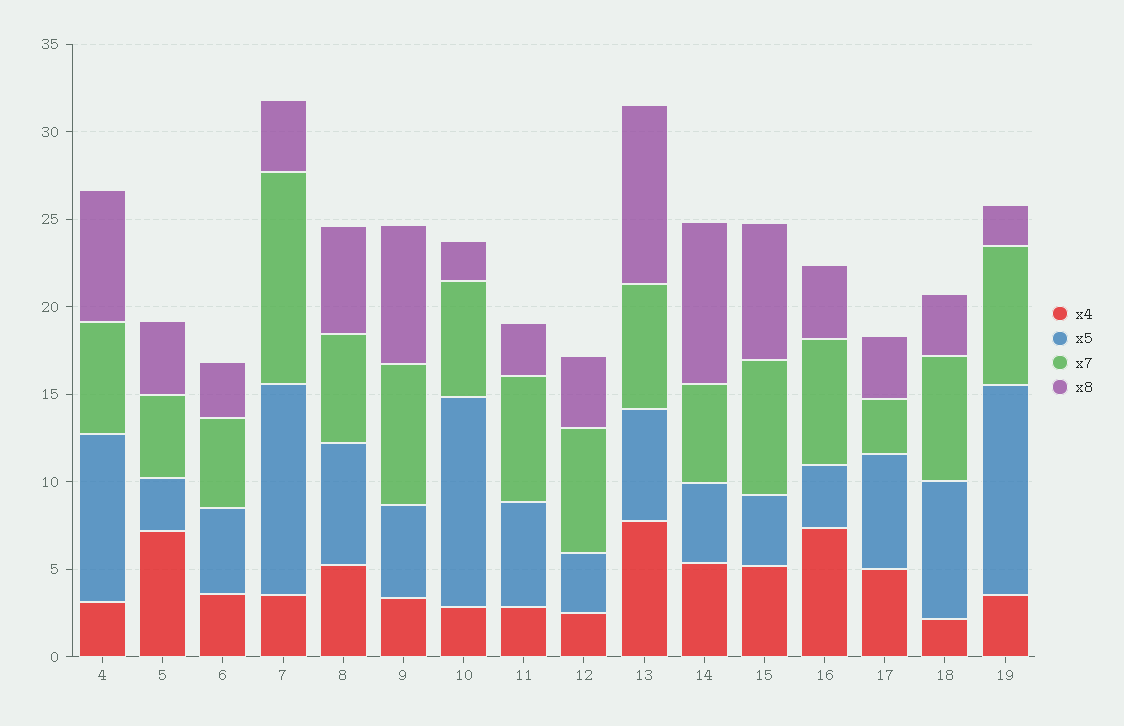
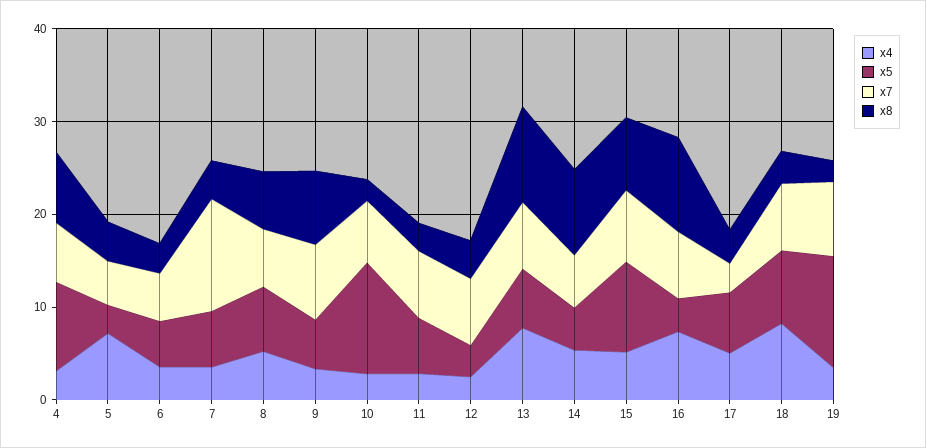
  {
    "x4": {
      "4": 3,
      "5": 7,
      "6": 4,
      "7": 4,
      "8": 5,
      "9": 3,
      "10": 3,
      "11": 3,
      "12": 2,
      "13": 8,
      "14": 5,
      "15": 5,
      "16": 7,
      "17": 5,
-     "18": 2,
+     "18": 8,
      "19": 3
    },
    "x5": {
      "4": 10,
      "5": 3,
      "6": 5,
-     "7": 12,
+     "7": 6,
      "8": 7,
      "9": 5,
      "10": 12,
      "11": 6,
      "12": 3,
      "13": 6,
      "14": 5,
-     "15": 4,
+     "15": 10,
      "16": 4,
      "17": 7,
      "18": 8,
      "19": 12
    },
    "x7": {
      "4": 6,
      "5": 5,
      "6": 5,
      "7": 12,
      "8": 6,
      "9": 8,
      "10": 7,
      "11": 7,
      "12": 7,
      "13": 7,
      "14": 6,
      "15": 8,
      "16": 7,
      "17": 3,
      "18": 7,
      "19": 8
    },
    "x8": {
      "4": 8,
      "5": 4,
      "6": 3,
      "7": 4,
      "8": 6,
      "9": 8,
      "10": 2,
      "11": 3,
      "12": 4,
      "13": 10,
      "14": 9,
      "15": 8,
-     "16": 4,
+     "16": 10,
      "17": 4,
      "18": 4,
      "19": 2
    }
  }

